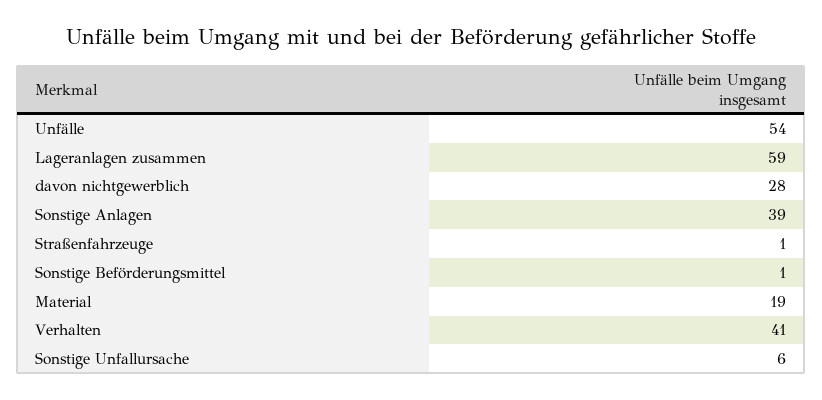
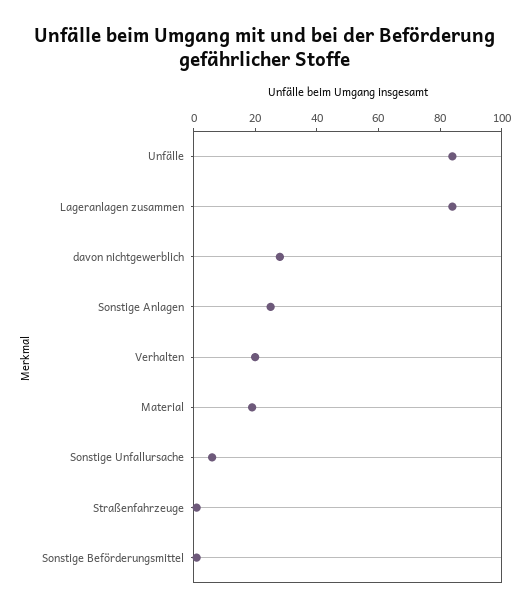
  {
-   "Unfälle": 54,
+   "Unfälle": 85,
-   "Lageranlagen zusammen": 59,
+   "Lageranlagen zusammen": 85,
    "davon nichtgewerblich": 28,
-   "Sonstige Anlagen": 39,
+   "Sonstige Anlagen": 25,
    "Straßenfahrzeuge": 1,
    "Sonstige Beförderungsmittel": 1,
    "Material": 19,
-   "Verhalten": 41,
+   "Verhalten": 20,
    "Sonstige Unfallursache": 6
  }

